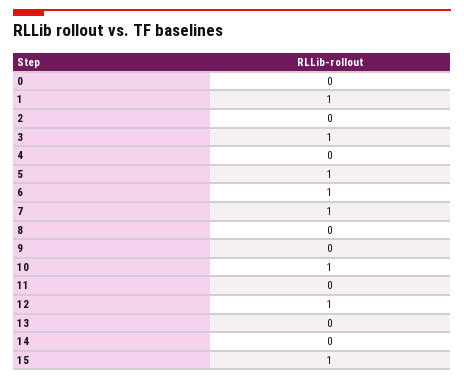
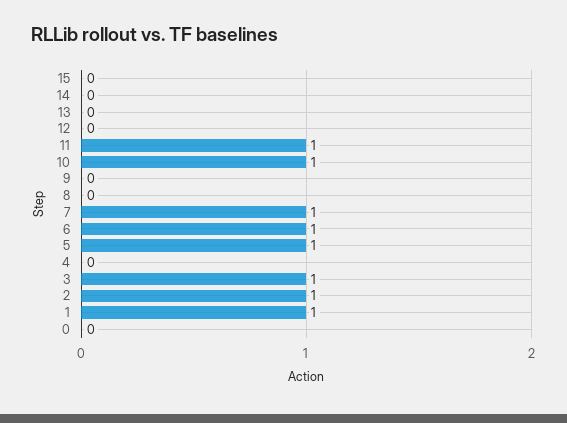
  {
    "0": 0,
    "1": 1,
-   "2": 0,
+   "2": 1,
    "3": 1,
    "4": 0,
    "5": 1,
    "6": 1,
    "7": 1,
    "8": 0,
    "9": 0,
    "10": 1,
-   "11": 0,
+   "11": 1,
-   "12": 1,
+   "12": 0,
    "13": 0,
    "14": 0,
-   "15": 1
+   "15": 0
  }

